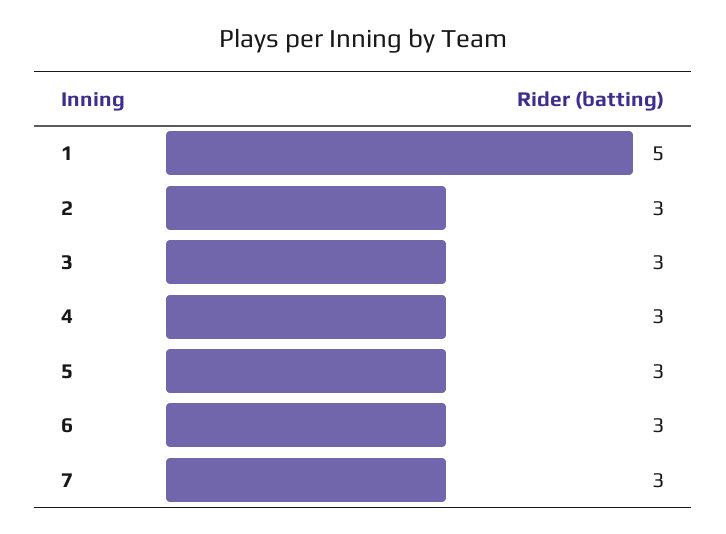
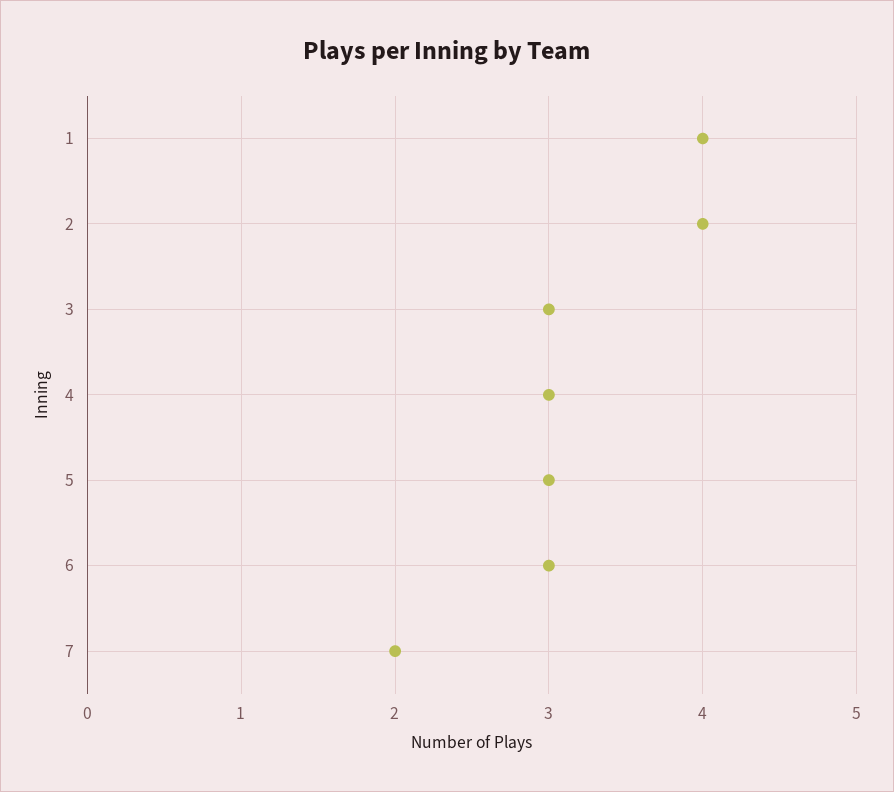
  {
-   "1": 5,
+   "1": 4,
-   "2": 3,
+   "2": 4,
    "3": 3,
    "4": 3,
    "5": 3,
    "6": 3,
-   "7": 3
+   "7": 2
  }

